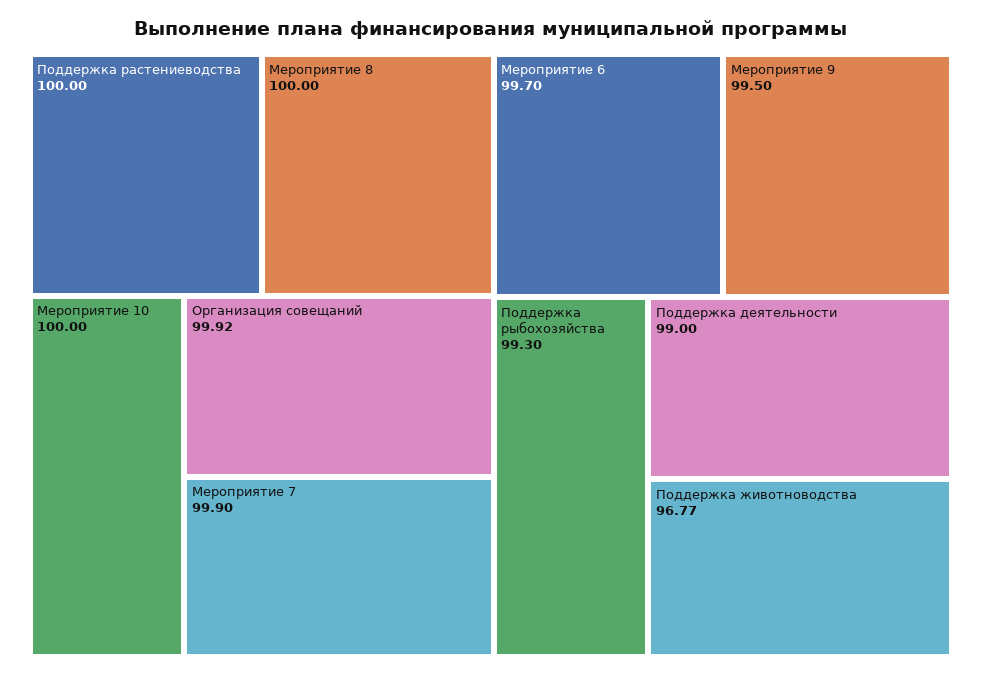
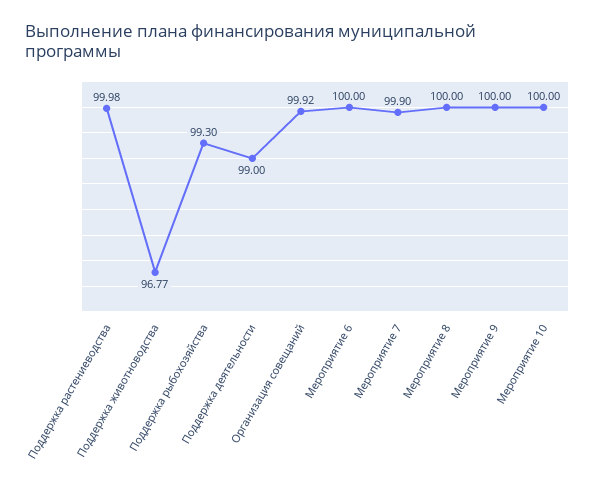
  {
-   "Поддержка растениеводства": 100,
+   "Поддержка растениеводства": 99.98,
    "Мероприятие 8": 100,
    "Мероприятие 10": 100,
    "Организация совещаний": 99.92,
    "Мероприятие 7": 99.9,
-   "Мероприятие 6": 99.7,
+   "Мероприятие 6": 100,
-   "Мероприятие 9": 99.5,
+   "Мероприятие 9": 100,
    "Поддержка рыбохозяйства": 99.3,
    "Поддержка деятельности": 99,
    "Поддержка животноводства": 96.77
  }

